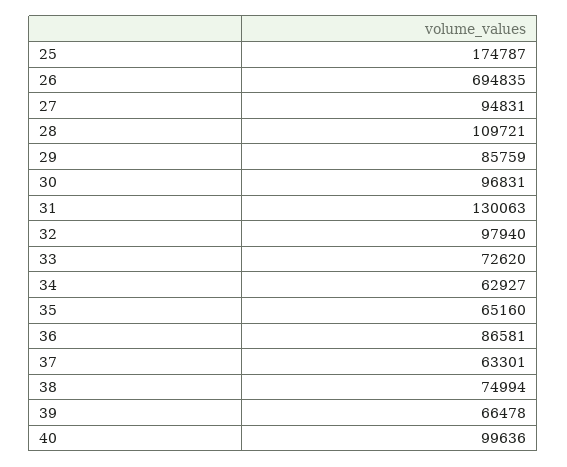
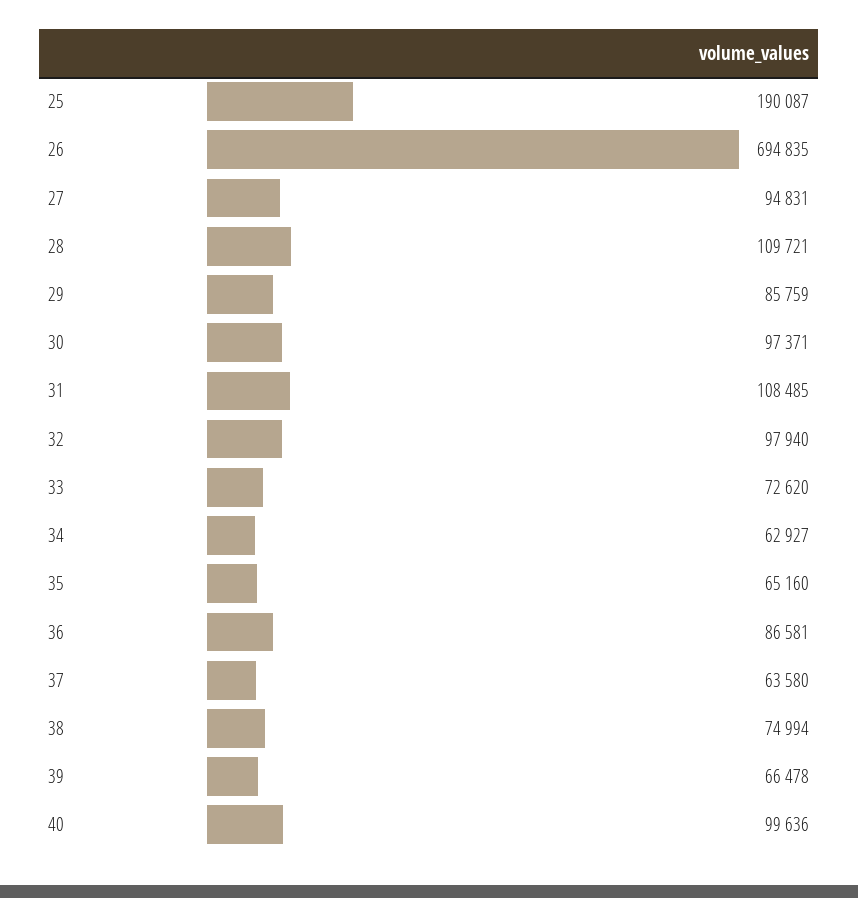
  {
-   "25": 174787,
+   "25": 190087,
    "26": 694835,
    "27": 94831,
    "28": 109721,
    "29": 85759,
-   "30": 96831,
+   "30": 97371,
-   "31": 130063,
+   "31": 108485,
    "32": 97940,
    "33": 72620,
    "34": 62927,
    "35": 65160,
    "36": 86581,
-   "37": 63301,
+   "37": 63580,
    "38": 74994,
    "39": 66478,
    "40": 99636
  }

